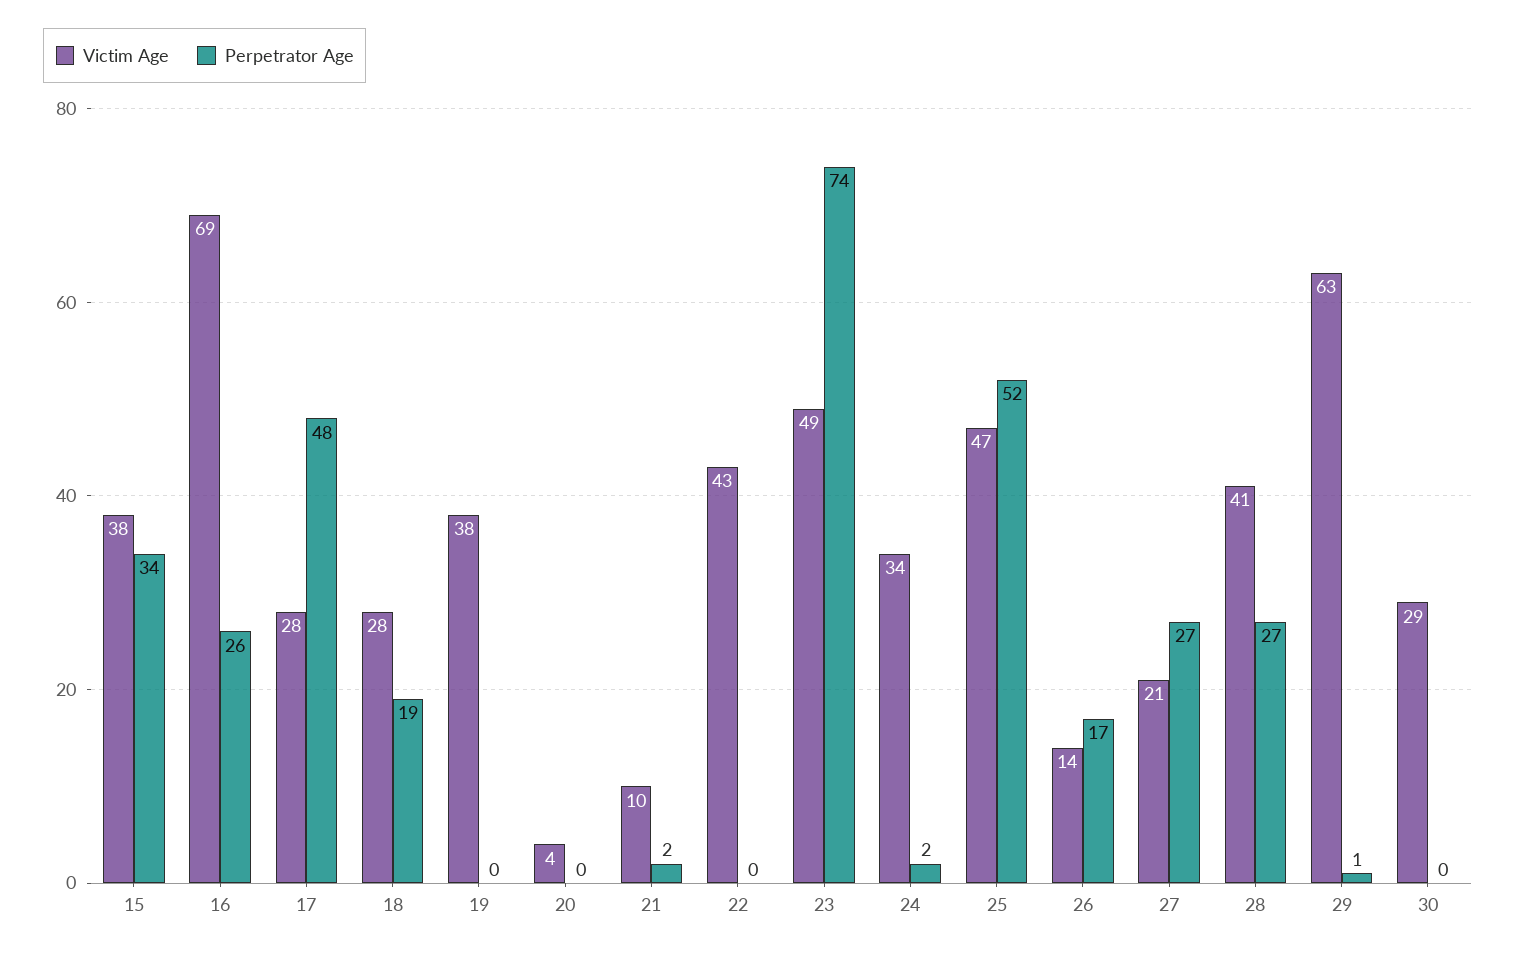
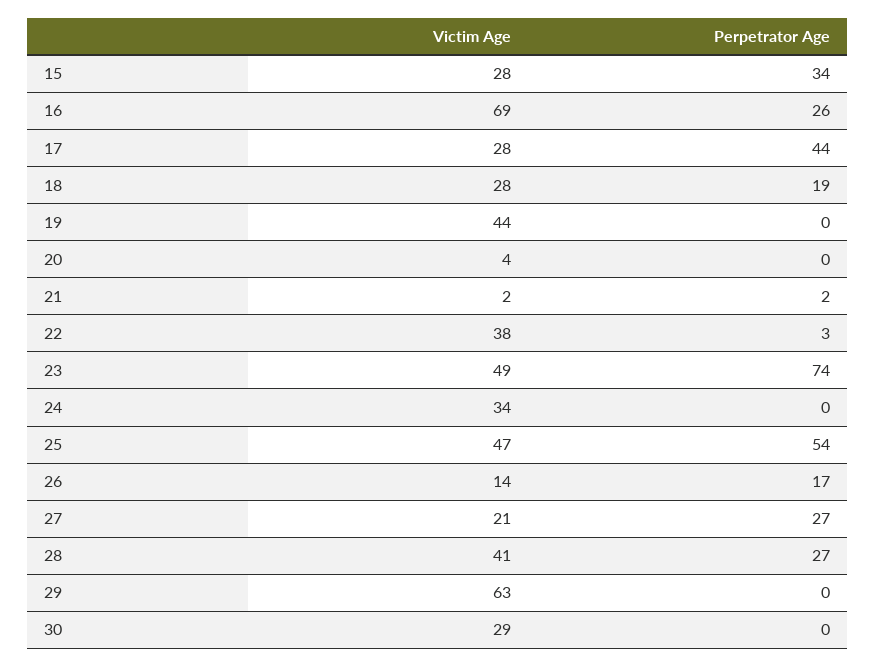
  {
    "Victim Age": {
-     "15": 38,
+     "15": 28,
      "16": 69,
      "17": 28,
      "18": 28,
-     "19": 38,
+     "19": 44,
      "20": 4,
-     "21": 10,
+     "21": 2,
-     "22": 43,
+     "22": 38,
      "23": 49,
      "24": 34,
      "25": 47,
      "26": 14,
      "27": 21,
      "28": 41,
      "29": 63,
      "30": 29
    },
    "Perpetrator Age": {
      "15": 34,
      "16": 26,
-     "17": 48,
+     "17": 44,
      "18": 19,
      "19": 0,
      "20": 0,
      "21": 2,
-     "22": 0,
+     "22": 3,
      "23": 74,
-     "24": 2,
+     "24": 0,
-     "25": 52,
+     "25": 54,
      "26": 17,
      "27": 27,
      "28": 27,
-     "29": 1,
+     "29": 0,
      "30": 0
    }
  }

